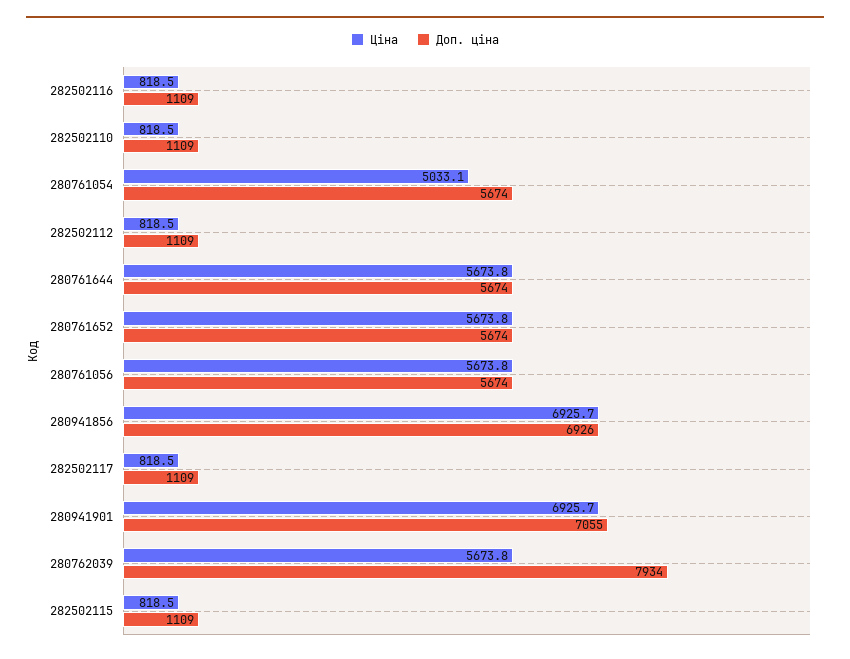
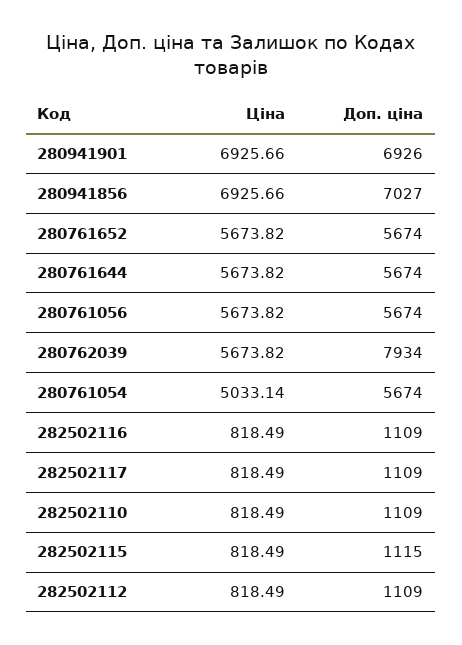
  {
    "Ціна": {
      "282502116": 818.49,
      "282502110": 818.49,
      "280761054": 5033.14,
      "282502112": 818.49,
      "280761644": 5673.82,
      "280761652": 5673.82,
      "280761056": 5673.82,
      "280941856": 6925.66,
      "282502117": 818.49,
      "280941901": 6925.66,
      "280762039": 5673.82,
      "282502115": 818.49
    },
    "Доп. ціна": {
      "282502116": 1109,
      "282502110": 1109,
      "280761054": 5674,
      "282502112": 1109,
      "280761644": 5674,
      "280761652": 5674,
      "280761056": 5674,
-     "280941856": 6926,
+     "280941856": 7027,
      "282502117": 1109,
-     "280941901": 7055,
+     "280941901": 6926,
      "280762039": 7934,
-     "282502115": 1109
+     "282502115": 1115
    }
  }

